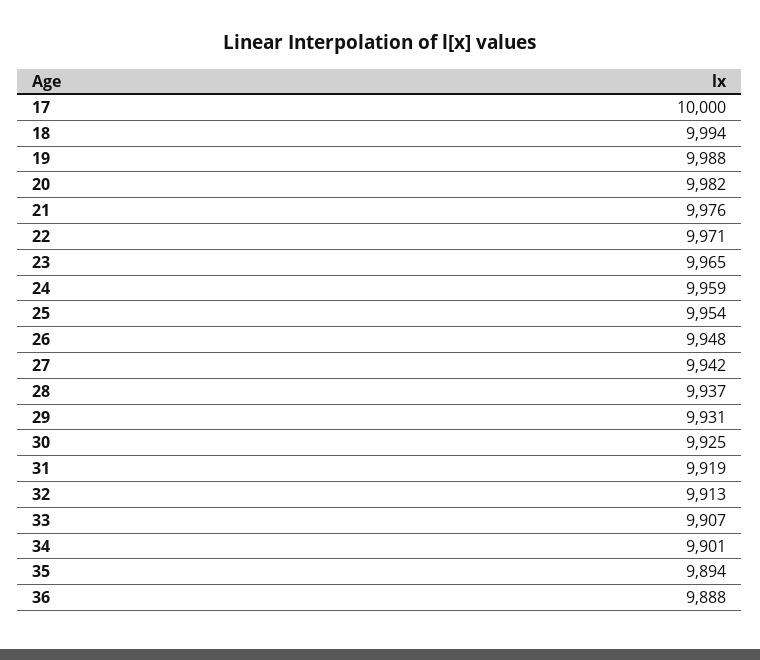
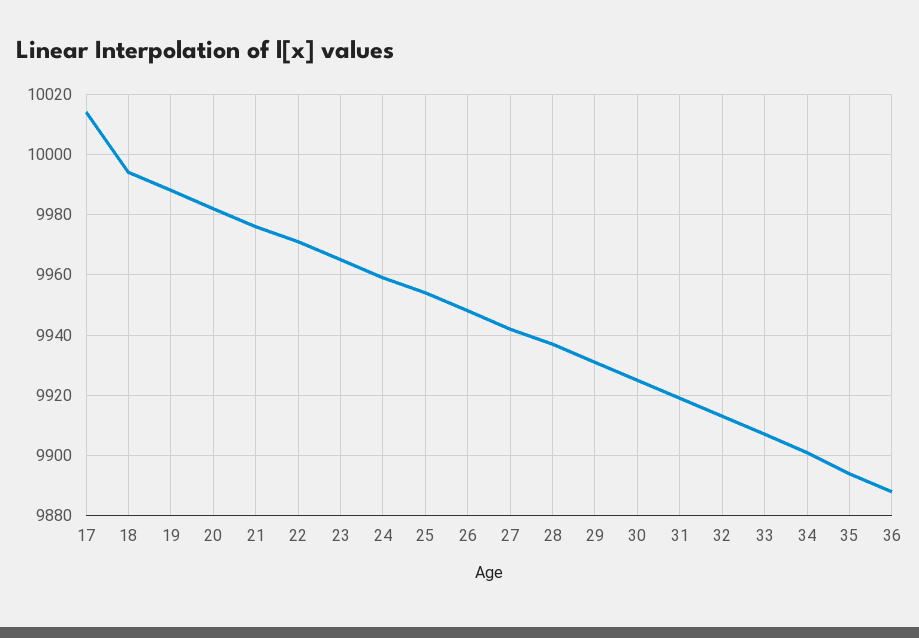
  {
-   "17": 10000,
+   "17": 10015,
    "18": 9994,
    "19": 9988,
    "20": 9982,
    "21": 9976,
    "22": 9971,
    "23": 9965,
    "24": 9959,
    "25": 9954,
    "26": 9948,
    "27": 9942,
    "28": 9937,
    "29": 9931,
    "30": 9925,
    "31": 9919,
    "32": 9913,
    "33": 9907,
    "34": 9901,
    "35": 9894,
    "36": 9888
  }

